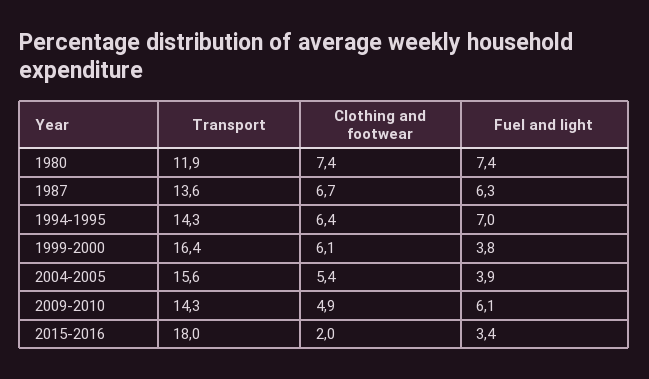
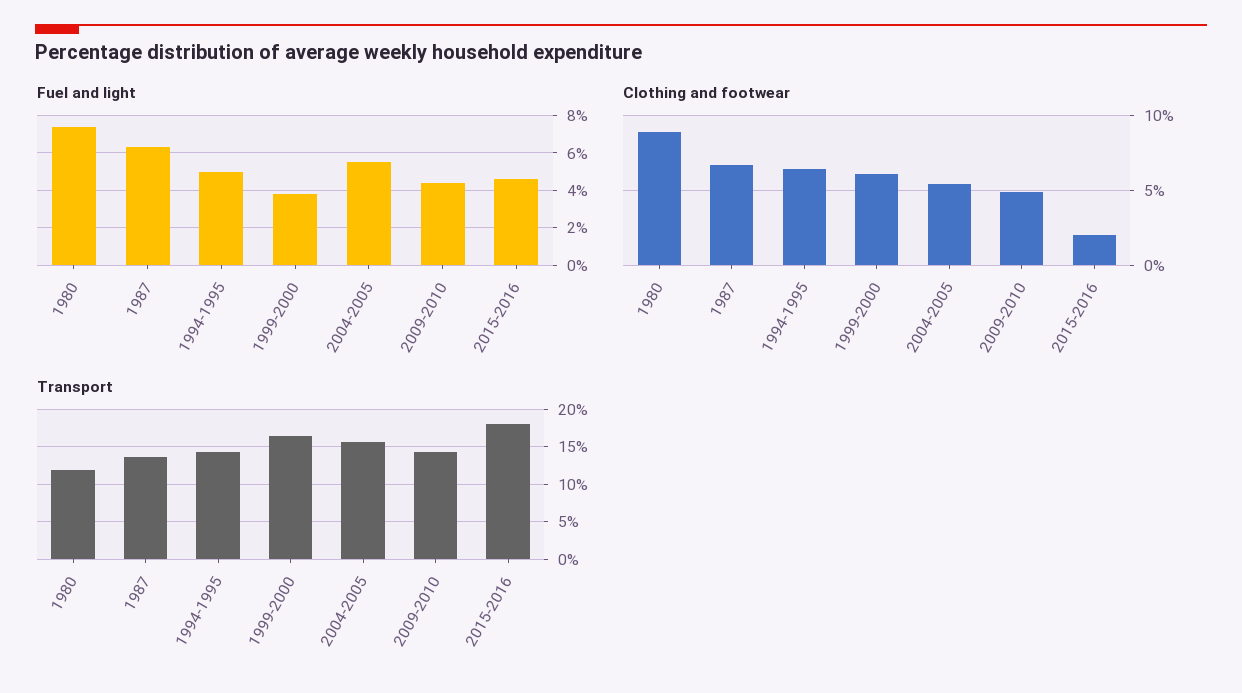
  {
    "Transport": {
      "1980": 11.9,
      "1987": 13.6,
      "1994-1995": 14.3,
      "1999-2000": 16.4,
      "2004-2005": 15.6,
      "2009-2010": 14.3,
      "2015-2016": 18
    },
    "Clothing and footwear": {
-     "1980": 7.4,
+     "1980": 9,
      "1987": 6.7,
      "1994-1995": 6.4,
      "1999-2000": 6.1,
      "2004-2005": 5.4,
      "2009-2010": 4.9,
      "2015-2016": 2
    },
    "Fuel and light": {
      "1980": 7.4,
      "1987": 6.3,
-     "1994-1995": 7,
+     "1994-1995": 5,
      "1999-2000": 3.8,
-     "2004-2005": 3.9,
+     "2004-2005": 5.5,
-     "2009-2010": 6.1,
+     "2009-2010": 4.5,
-     "2015-2016": 3.4
+     "2015-2016": 4.5
    }
  }

